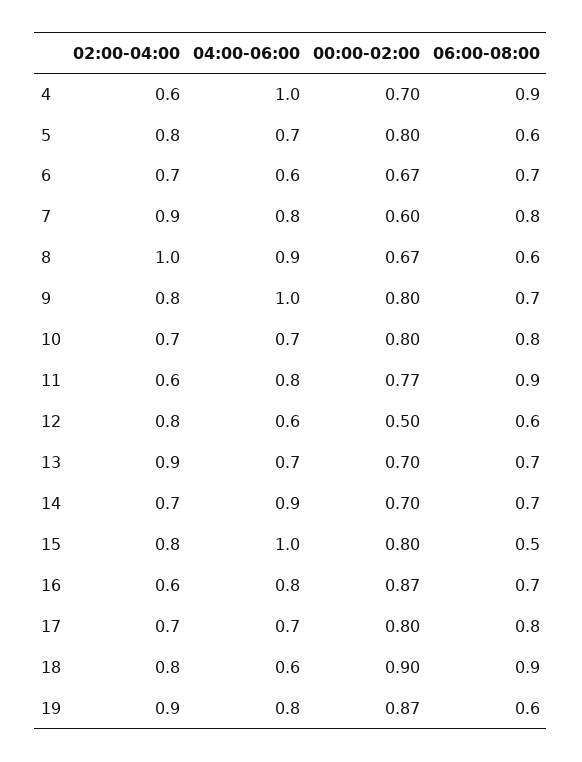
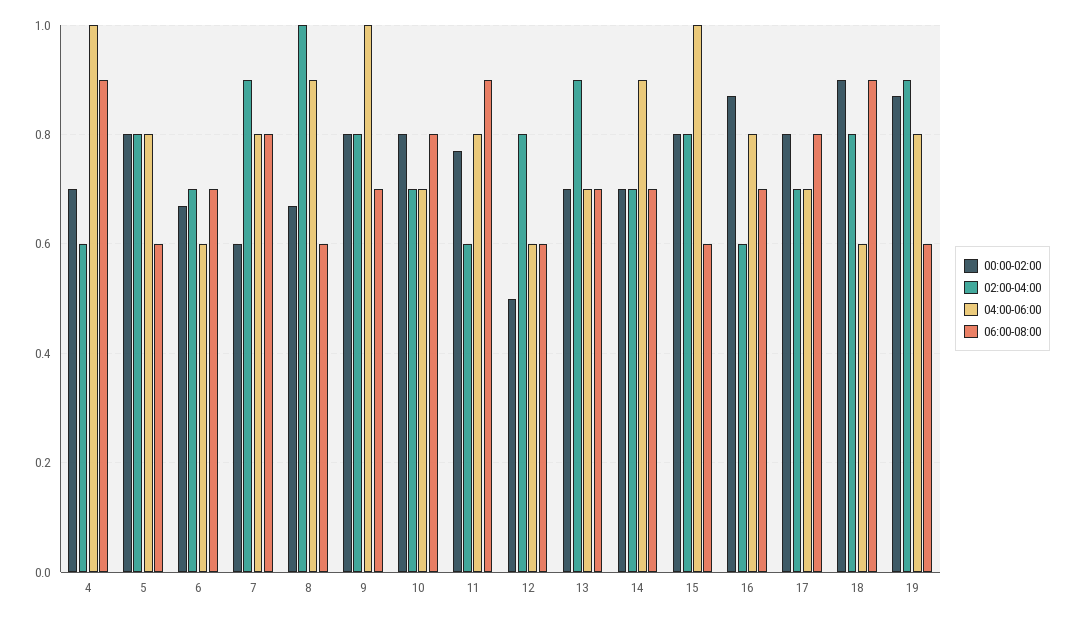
  {
    "02:00-04:00": {
      "4": 0.6,
      "5": 0.8,
      "6": 0.7,
      "7": 0.9,
      "8": 1,
      "9": 0.8,
      "10": 0.7,
      "11": 0.6,
      "12": 0.8,
      "13": 0.9,
      "14": 0.7,
      "15": 0.8,
      "16": 0.6,
      "17": 0.7,
      "18": 0.8,
      "19": 0.9
    },
    "04:00-06:00": {
      "4": 1,
-     "5": 0.7,
+     "5": 0.8,
      "6": 0.6,
      "7": 0.8,
      "8": 0.9,
      "9": 1,
      "10": 0.7,
      "11": 0.8,
      "12": 0.6,
      "13": 0.7,
      "14": 0.9,
      "15": 1,
      "16": 0.8,
      "17": 0.7,
      "18": 0.6,
      "19": 0.8
    },
    "00:00-02:00": {
      "4": 0.7,
      "5": 0.8,
      "6": 0.67,
      "7": 0.6,
      "8": 0.67,
      "9": 0.8,
      "10": 0.8,
      "11": 0.77,
      "12": 0.5,
      "13": 0.7,
      "14": 0.7,
      "15": 0.8,
      "16": 0.87,
      "17": 0.8,
      "18": 0.9,
      "19": 0.87
    },
    "06:00-08:00": {
      "4": 0.9,
      "5": 0.6,
      "6": 0.7,
      "7": 0.8,
      "8": 0.6,
      "9": 0.7,
      "10": 0.8,
      "11": 0.9,
      "12": 0.6,
      "13": 0.7,
      "14": 0.7,
-     "15": 0.5,
+     "15": 0.6,
      "16": 0.7,
      "17": 0.8,
      "18": 0.9,
      "19": 0.6
    }
  }

